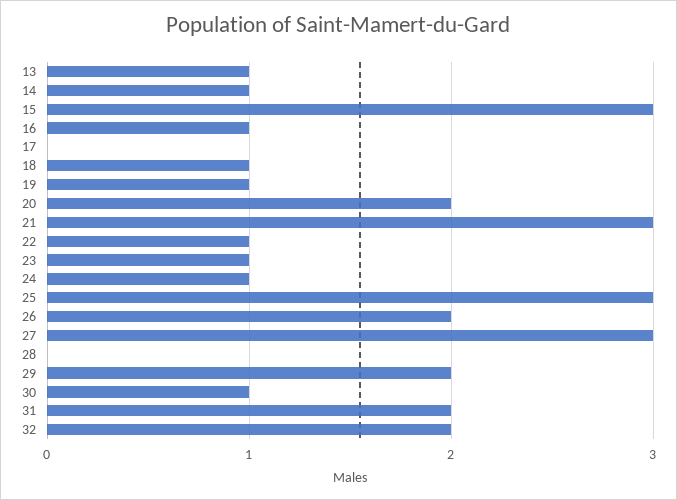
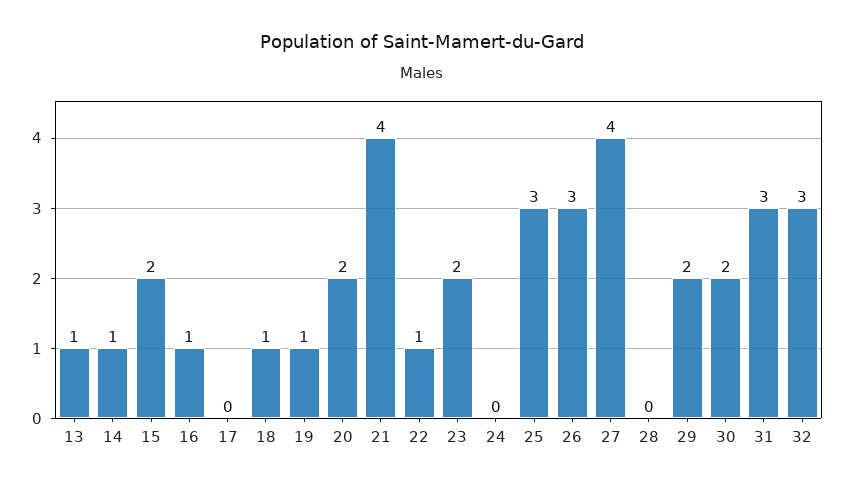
  {
    "13": 1,
    "14": 1,
-   "15": 3,
+   "15": 2,
    "16": 1,
    "17": 0,
    "18": 1,
    "19": 1,
    "20": 2,
-   "21": 3,
+   "21": 4,
    "22": 1,
-   "23": 1,
+   "23": 2,
-   "24": 1,
+   "24": 0,
    "25": 3,
-   "26": 2,
+   "26": 3,
-   "27": 3,
+   "27": 4,
    "28": 0,
    "29": 2,
-   "30": 1,
+   "30": 2,
-   "31": 2,
+   "31": 3,
-   "32": 2
+   "32": 3
  }

